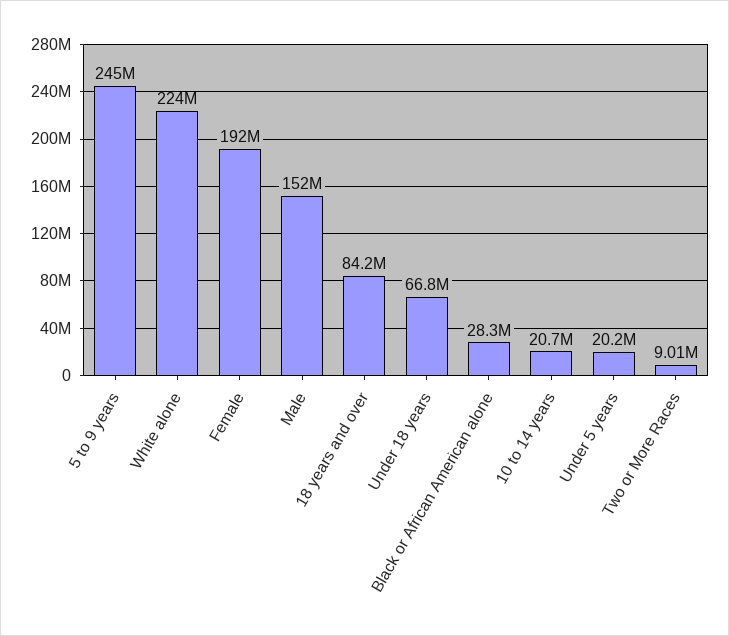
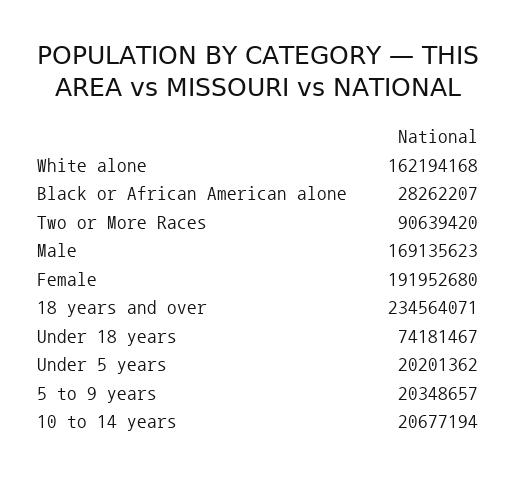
  {
-   "5 to 9 years": 245000000,
+   "5 to 9 years": 20348657,
-   "White alone": 224000000,
+   "White alone": 162194168,
    "Female": 191952680,
-   "Male": 152000000,
+   "Male": 169135623,
-   "18 years and over": 84200000,
+   "18 years and over": 234564071,
-   "Under 18 years": 66800000,
+   "Under 18 years": 74181467,
    "Black or African American alone": 28262207,
    "10 to 14 years": 20677194,
    "Under 5 years": 20201362,
-   "Two or More Races": 9010000
+   "Two or More Races": 90639420
  }

